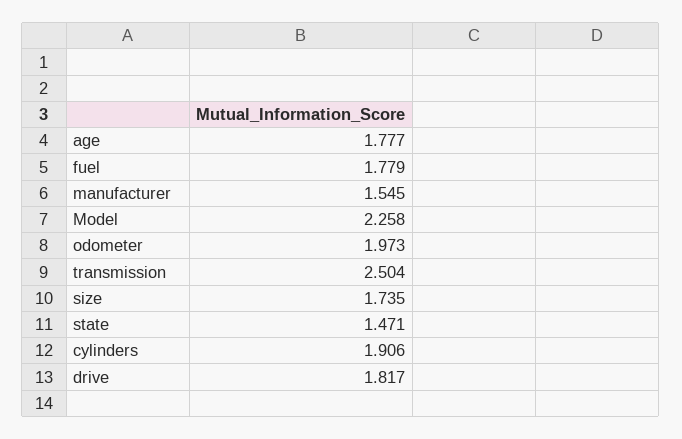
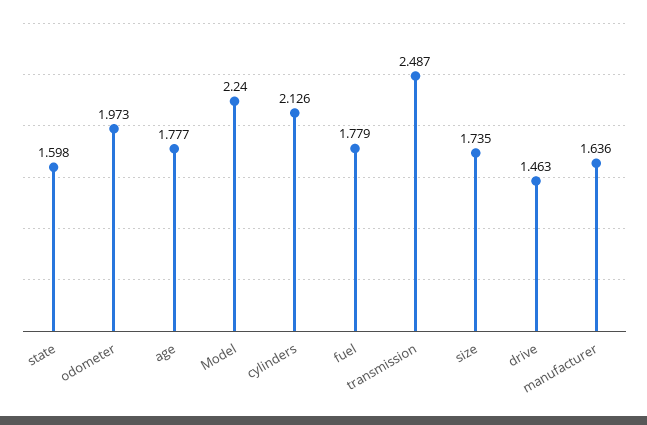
  {
    "age": 1.777,
    "fuel": 1.779,
-   "manufacturer": 1.545,
+   "manufacturer": 1.636,
-   "Model": 2.258,
+   "Model": 2.24,
    "odometer": 1.973,
-   "transmission": 2.504,
+   "transmission": 2.487,
    "size": 1.735,
-   "state": 1.471,
+   "state": 1.598,
-   "cylinders": 1.906,
+   "cylinders": 2.126,
-   "drive": 1.817
+   "drive": 1.463
  }

